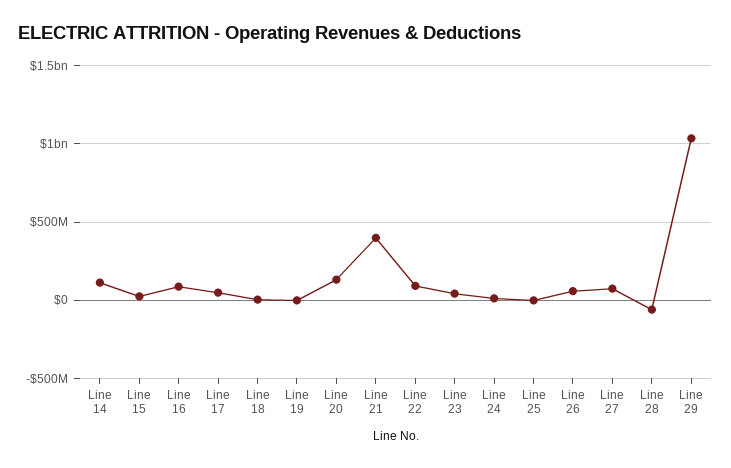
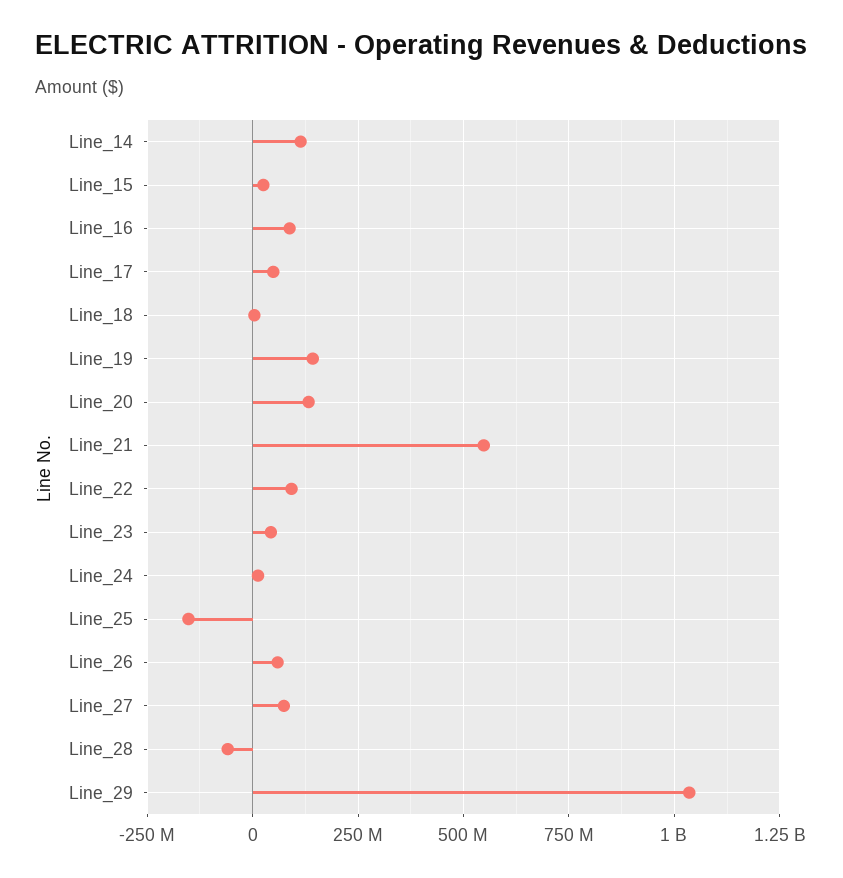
  {
    "Line 14": 125000000,
    "Line 15": 25000000,
    "Line 16": 100000000,
    "Line 17": 50000000,
    "Line 18": 0,
-   "Line 19": 0,
+   "Line 19": 150000000,
    "Line 20": 125000000,
-   "Line 21": 400000000,
+   "Line 21": 550000000,
    "Line 22": 100000000,
    "Line 23": 50000000,
    "Line 24": 25000000,
-   "Line 25": 0,
+   "Line 25": -150000000,
    "Line 26": 50000000,
    "Line 27": 75000000,
    "Line 28": -50000000,
    "Line 29": 1025000000
  }

